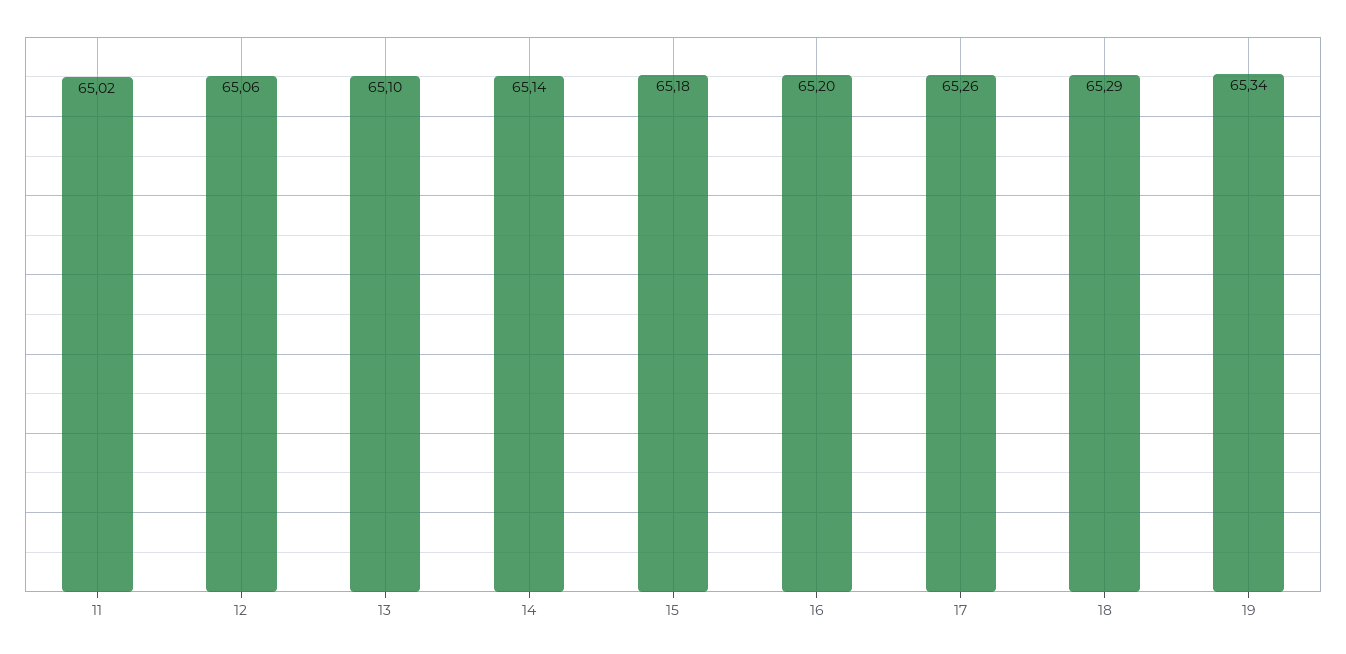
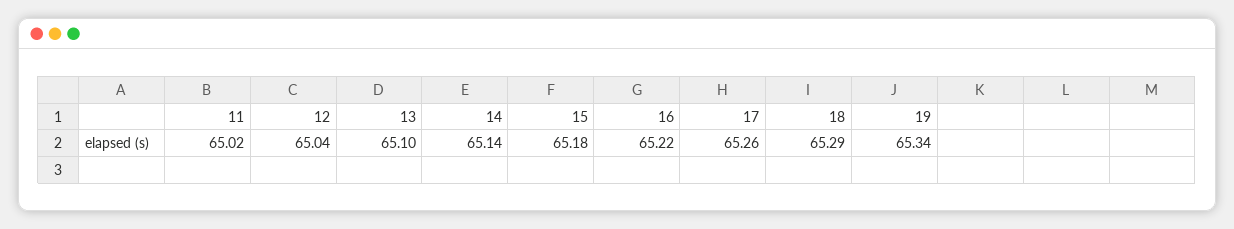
  {
    "11": 65.02,
-   "12": 65.06,
+   "12": 65.04,
    "13": 65.1,
    "14": 65.14,
    "15": 65.18,
-   "16": 65.2,
+   "16": 65.22,
    "17": 65.26,
    "18": 65.29,
    "19": 65.34
  }

